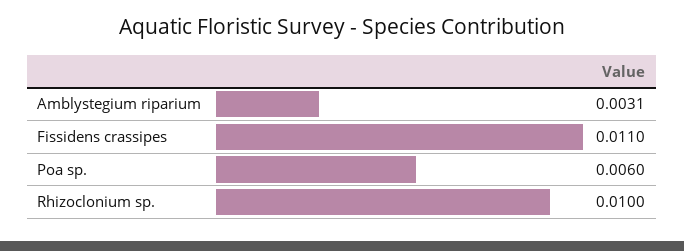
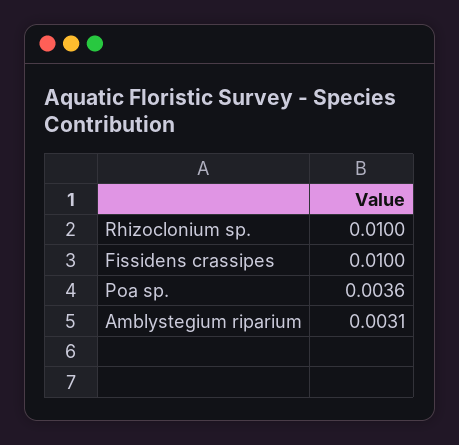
  {
    "Amblystegium riparium": 0.0031,
-   "Fissidens crassipes": 0.011,
+   "Fissidens crassipes": 0.01,
-   "Poa sp.": 0.006,
+   "Poa sp.": 0.0036,
    "Rhizoclonium sp.": 0.01
  }

